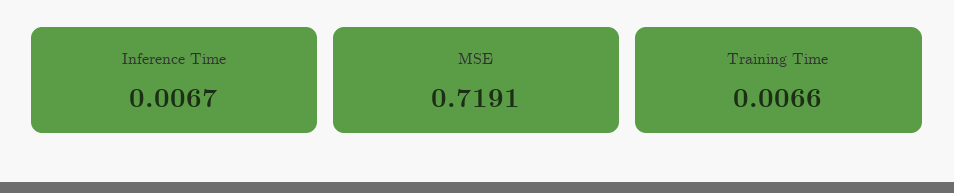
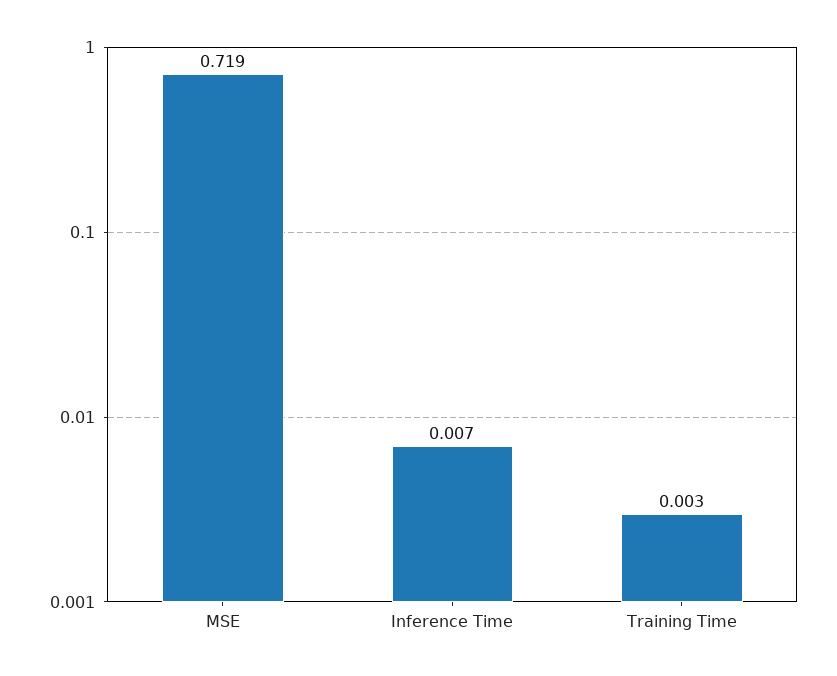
  {
    "Inference Time": 0.0067,
    "MSE": 0.7191,
-   "Training Time": 0.0066
+   "Training Time": 0.003
  }

